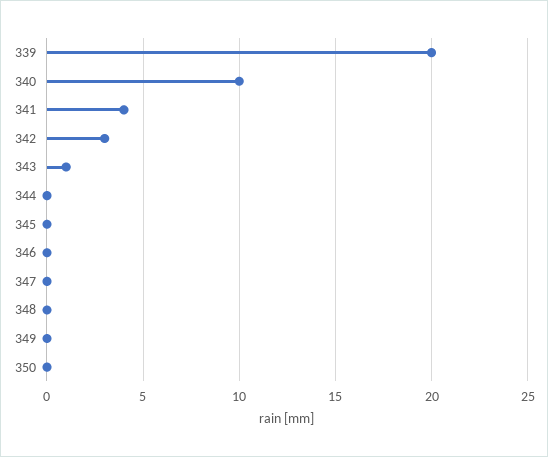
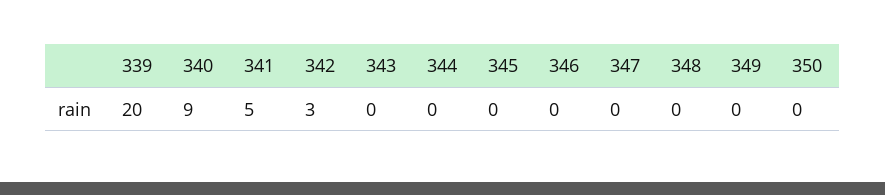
  {
    "339": 20,
-   "340": 10,
+   "340": 9,
-   "341": 4,
+   "341": 5,
    "342": 3,
-   "343": 1,
+   "343": 0,
    "344": 0,
    "345": 0,
    "346": 0,
    "347": 0,
    "348": 0,
    "349": 0,
    "350": 0
  }

